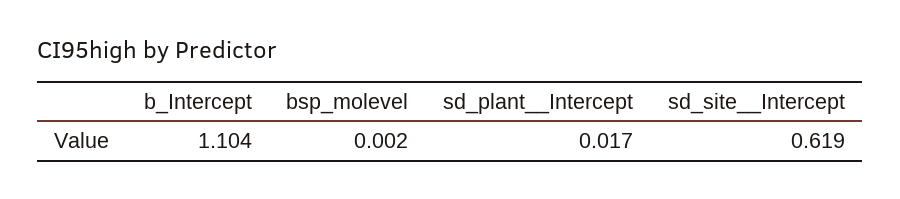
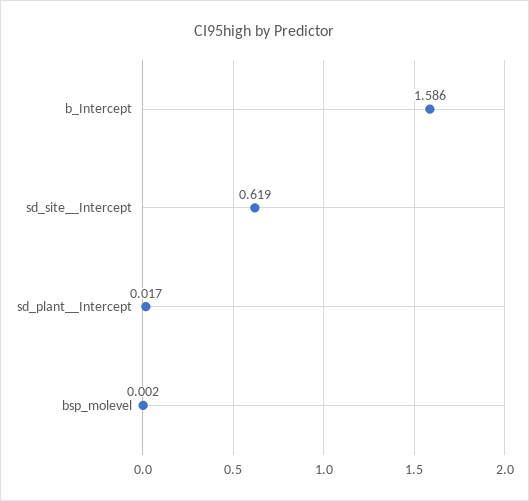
  {
-   "b_Intercept": 1.104,
+   "b_Intercept": 1.586,
    "bsp_molevel": 0.002,
    "sd_plant__Intercept": 0.017,
    "sd_site__Intercept": 0.619
  }

